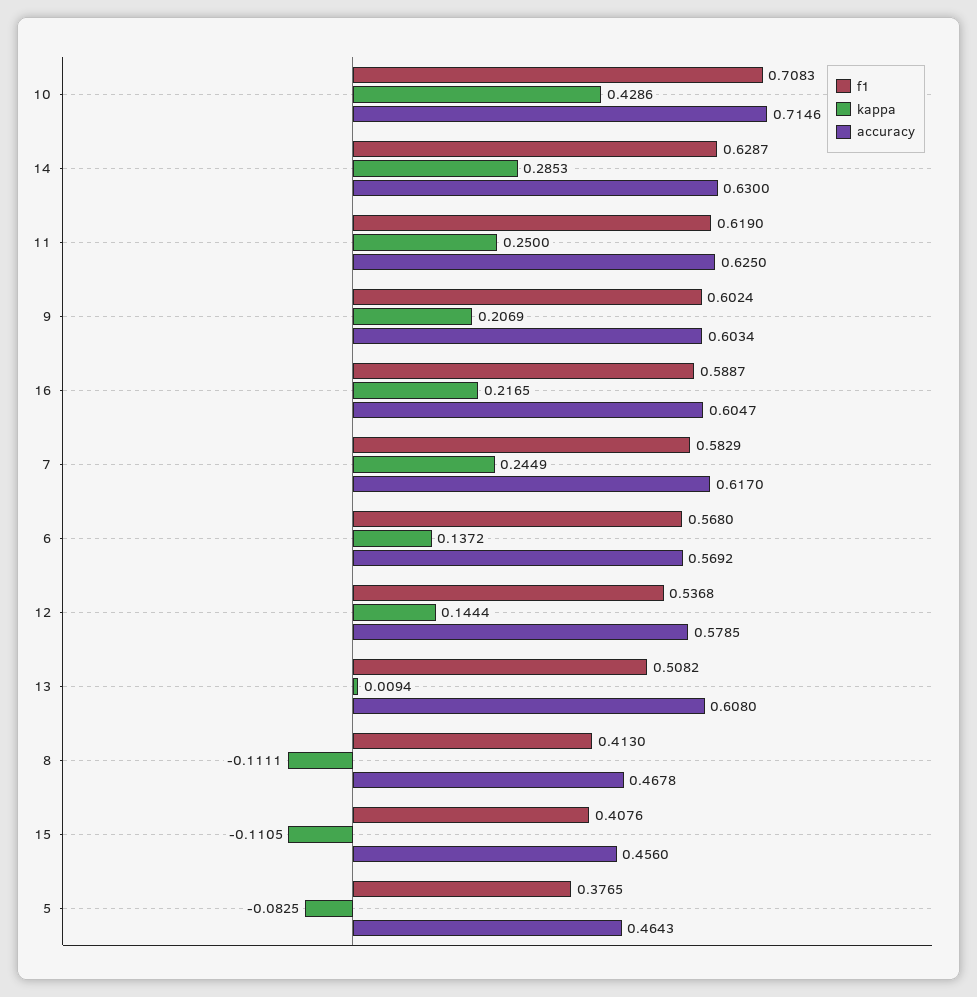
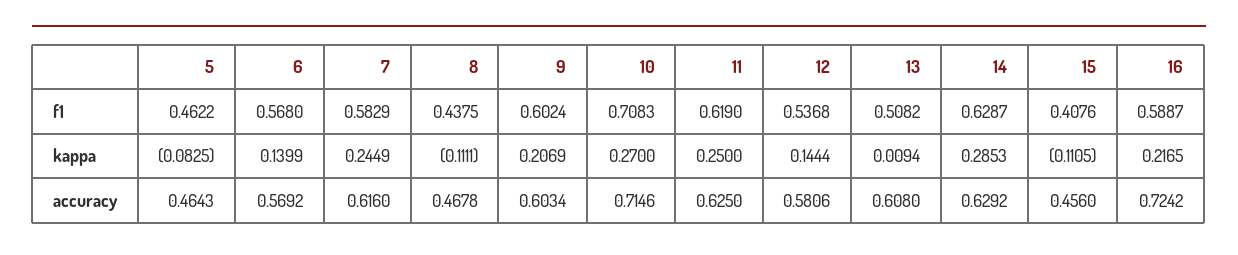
  {
    "f1": {
      "10": 0.7083,
      "14": 0.6287,
      "11": 0.619,
      "9": 0.6024,
      "16": 0.5887,
      "7": 0.5829,
      "6": 0.568,
      "12": 0.5368,
      "13": 0.5082,
-     "8": 0.413,
+     "8": 0.4375,
      "15": 0.4076,
-     "5": 0.3765
+     "5": 0.4622
    },
    "kappa": {
-     "10": 0.4286,
+     "10": 0.27,
      "14": 0.2853,
      "11": 0.25,
      "9": 0.2069,
      "16": 0.2165,
      "7": 0.2449,
-     "6": 0.1372,
+     "6": 0.1399,
      "12": 0.1444,
      "13": 0.0094,
      "8": -0.1111,
      "15": -0.1105,
      "5": -0.0825
    },
    "accuracy": {
      "10": 0.7146,
-     "14": 0.63,
+     "14": 0.6292,
      "11": 0.625,
      "9": 0.6034,
-     "16": 0.6047,
+     "16": 0.7242,
-     "7": 0.617,
+     "7": 0.616,
      "6": 0.5692,
-     "12": 0.5785,
+     "12": 0.5806,
      "13": 0.608,
      "8": 0.4678,
      "15": 0.456,
      "5": 0.4643
    }
  }

